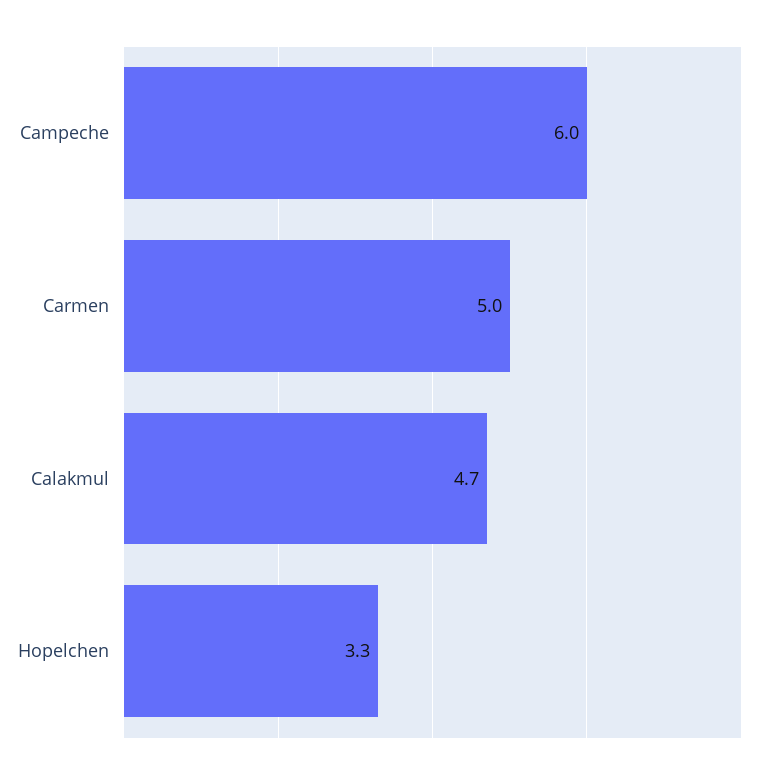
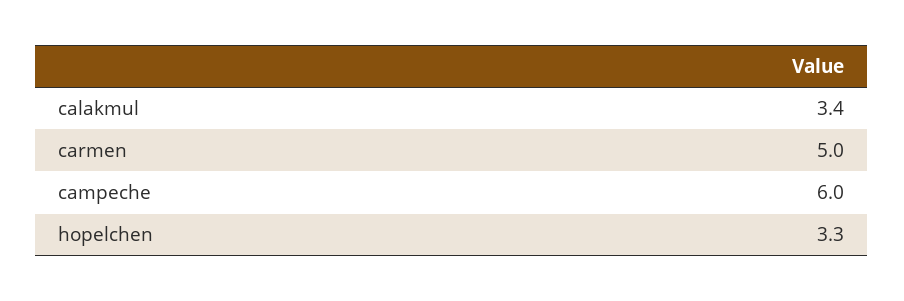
  {
    "Campeche": 6,
    "Carmen": 5,
-   "Calakmul": 4.7,
+   "Calakmul": 3.4,
    "Hopelchen": 3.3
  }

